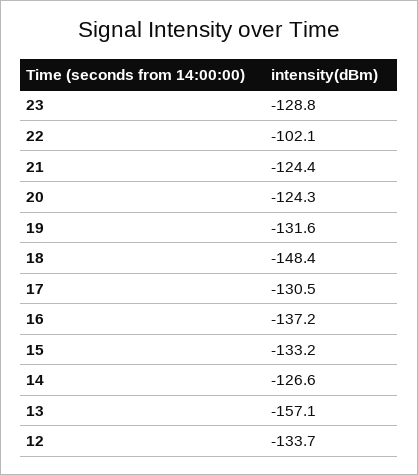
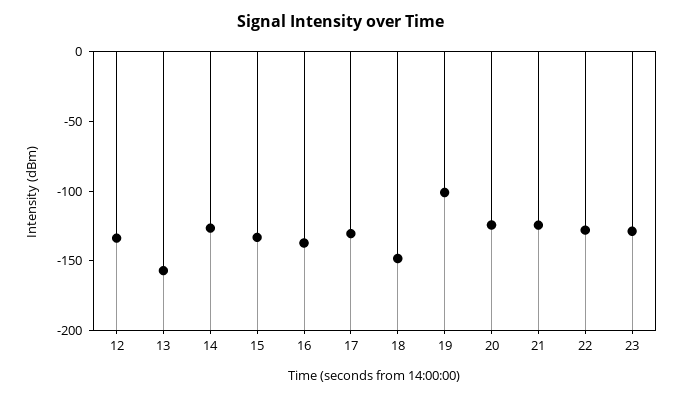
  {
    "23": -128.8,
-   "22": -102.1,
+   "22": -130,
    "21": -124.4,
    "20": -124.3,
-   "19": -131.6,
+   "19": -100,
    "18": -148.4,
    "17": -130.5,
    "16": -137.2,
    "15": -133.2,
    "14": -126.6,
    "13": -157.1,
    "12": -133.7
  }

